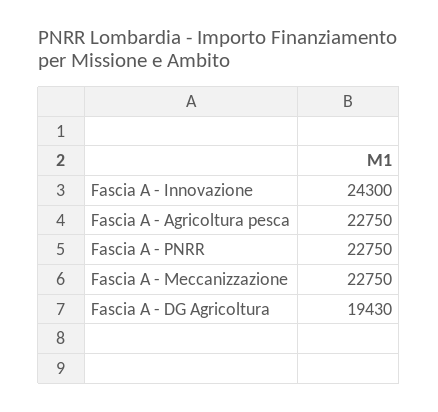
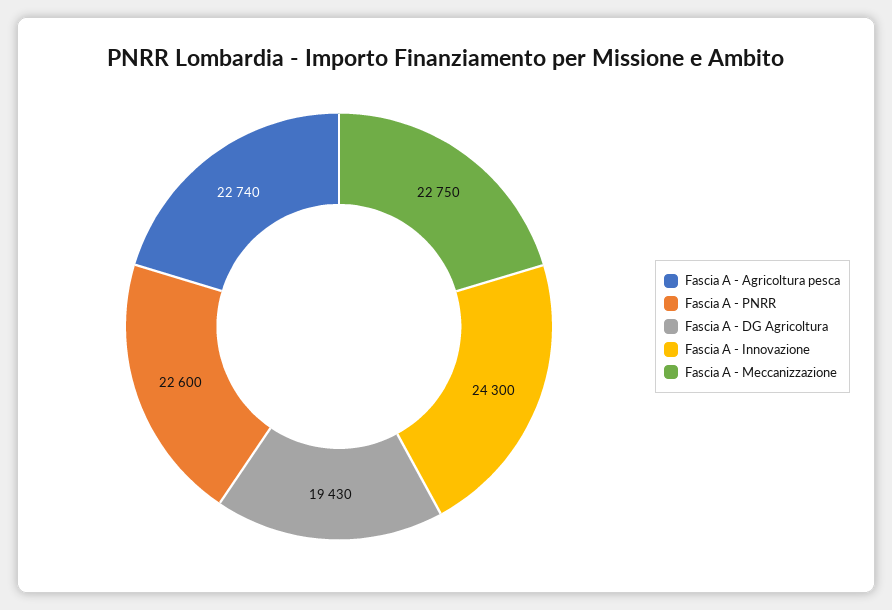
  {
    "Fascia A - Innovazione": 24300,
-   "Fascia A - Agricoltura pesca": 22750,
+   "Fascia A - Agricoltura pesca": 22740,
-   "Fascia A - PNRR": 22750,
+   "Fascia A - PNRR": 22600,
    "Fascia A - Meccanizzazione": 22750,
    "Fascia A - DG Agricoltura": 19430
  }

